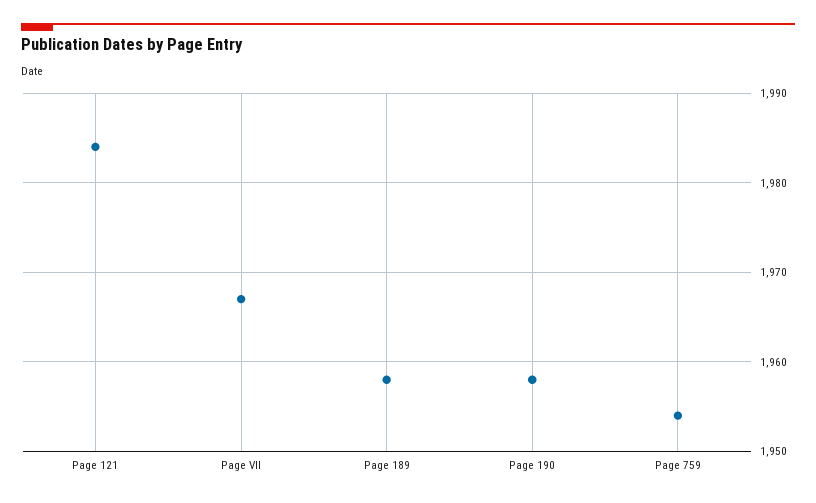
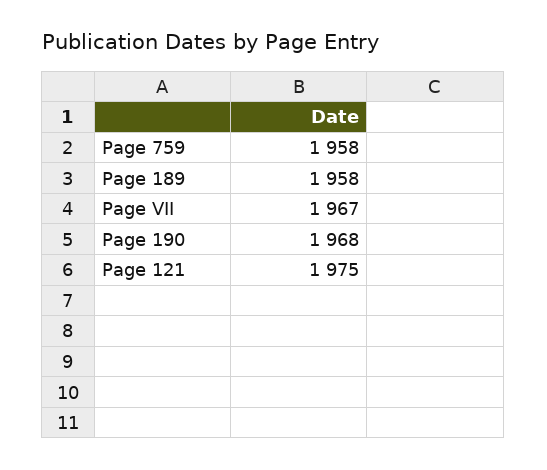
  {
-   "Page 121": 1984,
+   "Page 121": 1975,
    "Page VII": 1967,
    "Page 189": 1958,
-   "Page 190": 1958,
+   "Page 190": 1968,
-   "Page 759": 1954
+   "Page 759": 1958
  }

